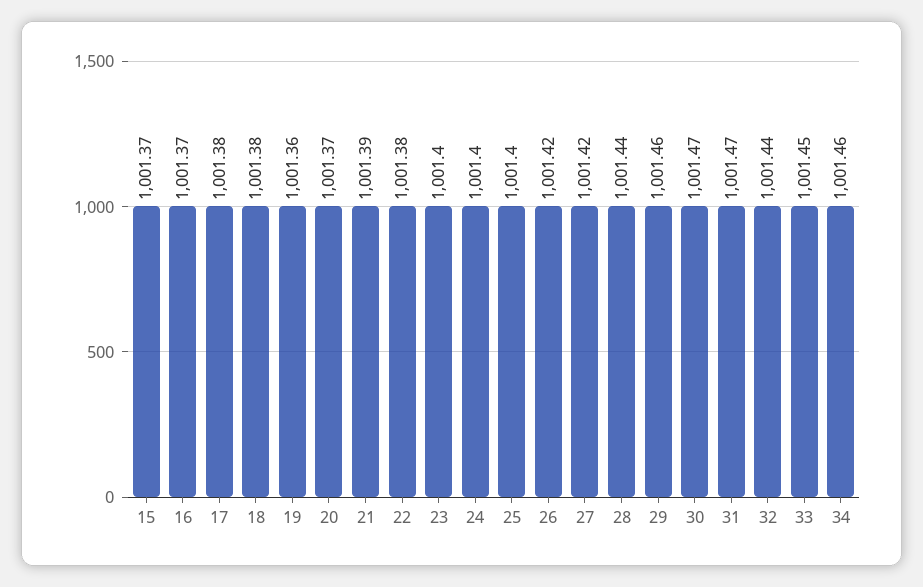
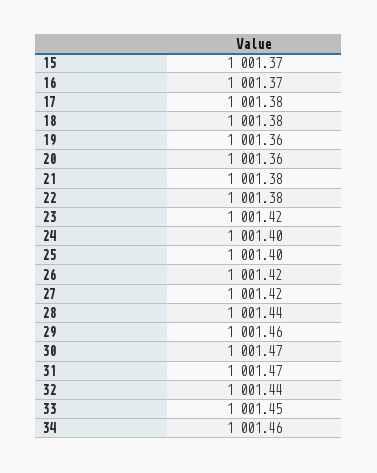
  {
    "15": 1001.37,
    "16": 1001.37,
    "17": 1001.38,
    "18": 1001.38,
    "19": 1001.36,
-   "20": 1001.37,
+   "20": 1001.36,
-   "21": 1001.39,
+   "21": 1001.38,
    "22": 1001.38,
-   "23": 1001.4,
+   "23": 1001.42,
    "24": 1001.4,
    "25": 1001.4,
    "26": 1001.42,
    "27": 1001.42,
    "28": 1001.44,
    "29": 1001.46,
    "30": 1001.47,
    "31": 1001.47,
    "32": 1001.44,
    "33": 1001.45,
    "34": 1001.46
  }

